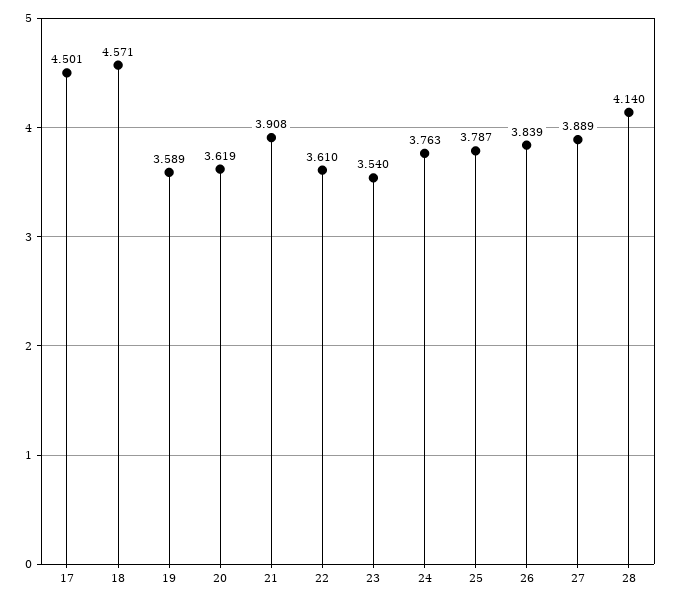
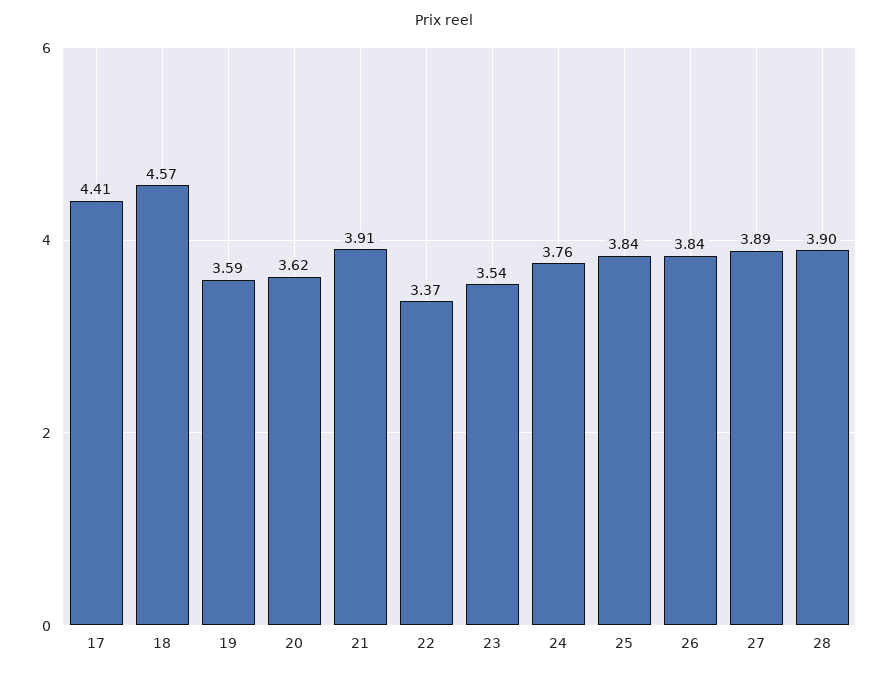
  {
-   "17": 4.501,
+   "17": 4.41,
    "18": 4.571,
    "19": 3.589,
    "20": 3.619,
    "21": 3.908,
-   "22": 3.61,
+   "22": 3.37,
    "23": 3.54,
    "24": 3.763,
-   "25": 3.787,
+   "25": 3.84,
    "26": 3.839,
    "27": 3.889,
-   "28": 4.14
+   "28": 3.9
  }

